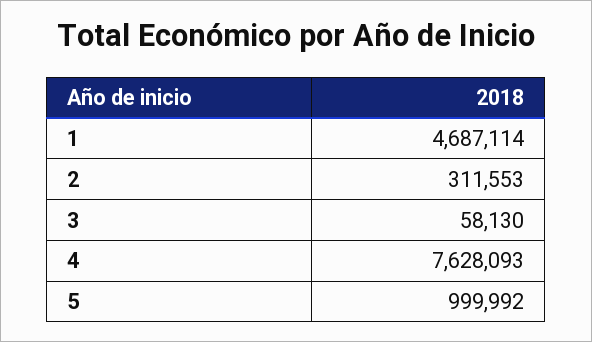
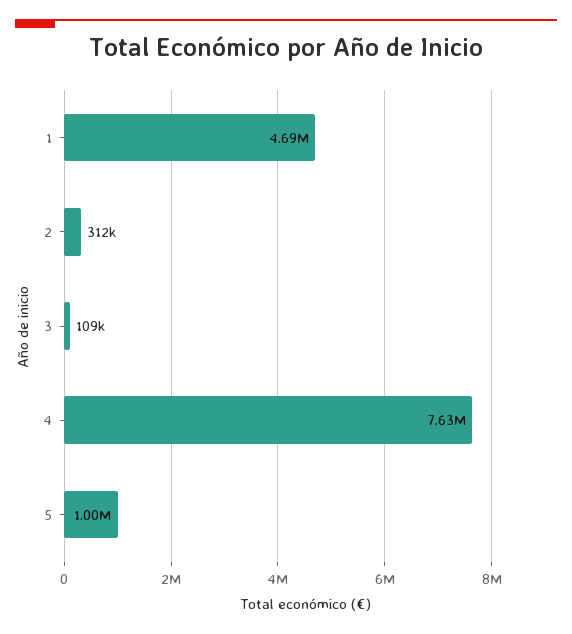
  {
    "1": 4687114,
    "2": 311553,
-   "3": 58130,
+   "3": 109000,
    "4": 7628093,
    "5": 999992
  }

